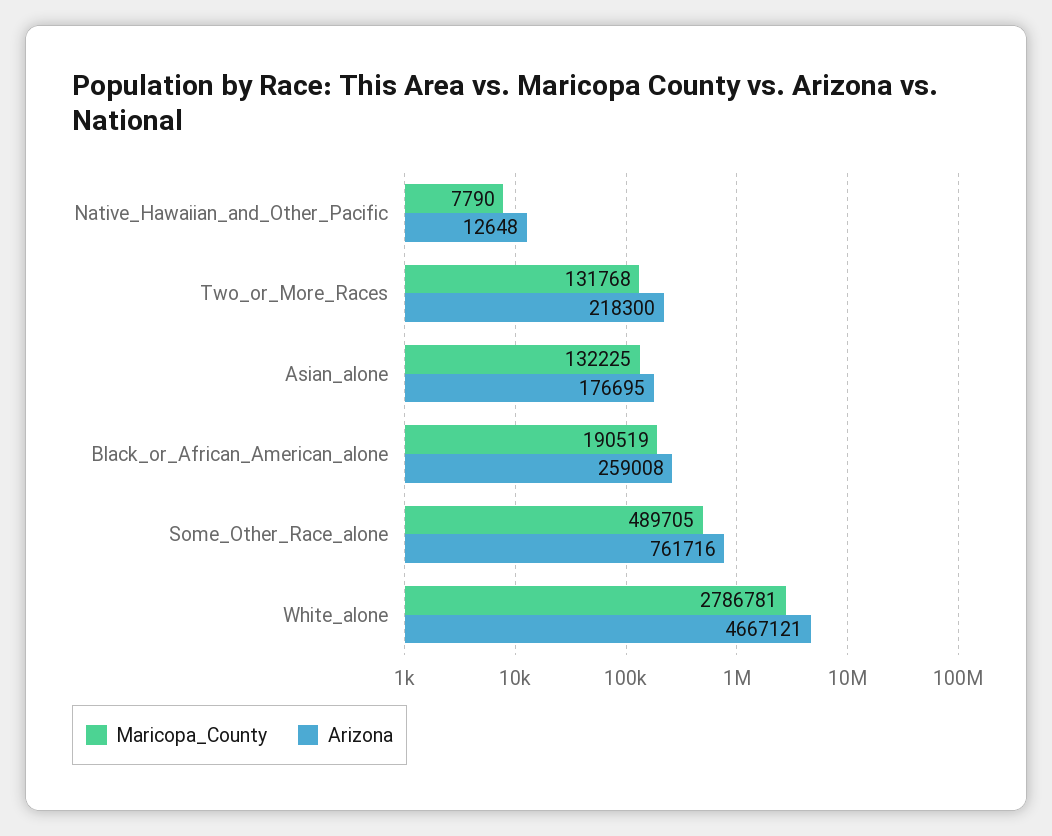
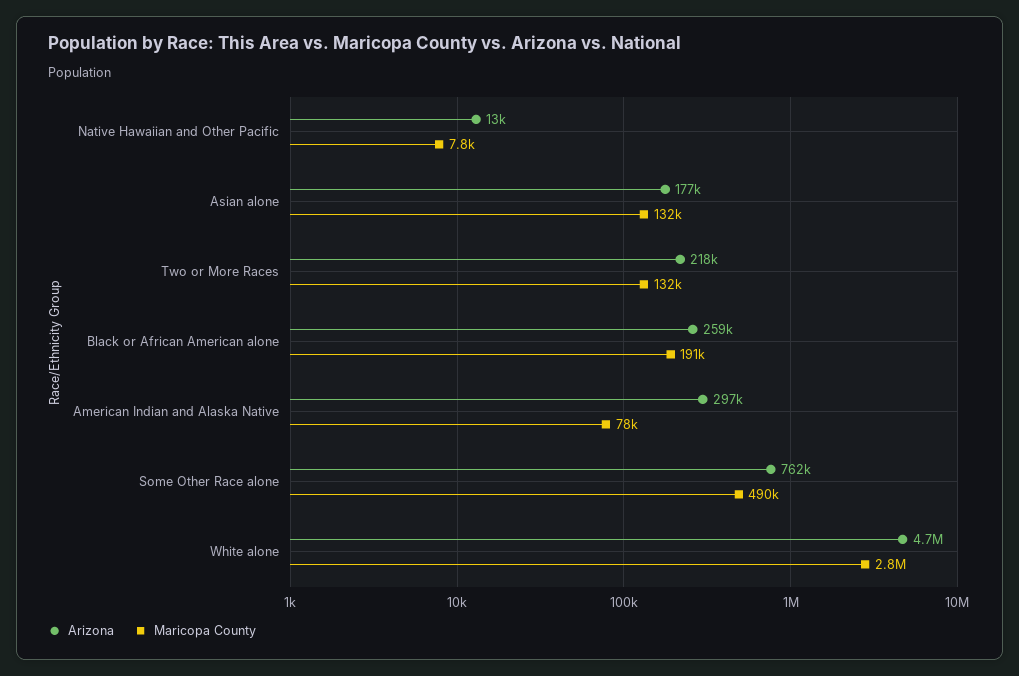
  {
    "Maricopa_County": {
      "Native_Hawaiian_and_Other_Pacific": 7790,
      "Two_or_More_Races": 131768,
      "Asian_alone": 132225,
      "Black_or_African_American_alone": 190519,
      "Some_Other_Race_alone": 489705,
-     "White_alone": 2786781
+     "White_alone": 2786781,
+     "American Indian and Alaska Native": 78000
    },
    "Arizona": {
      "Native_Hawaiian_and_Other_Pacific": 12648,
      "Two_or_More_Races": 218300,
      "Asian_alone": 176695,
      "Black_or_African_American_alone": 259008,
      "Some_Other_Race_alone": 761716,
-     "White_alone": 4667121
+     "White_alone": 4667121,
+     "American Indian and Alaska Native": 297000
    }
  }

